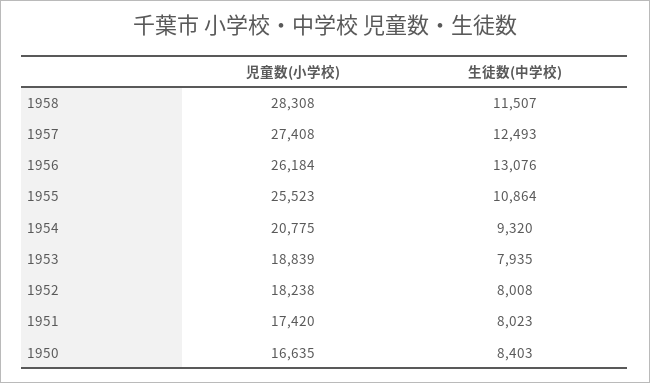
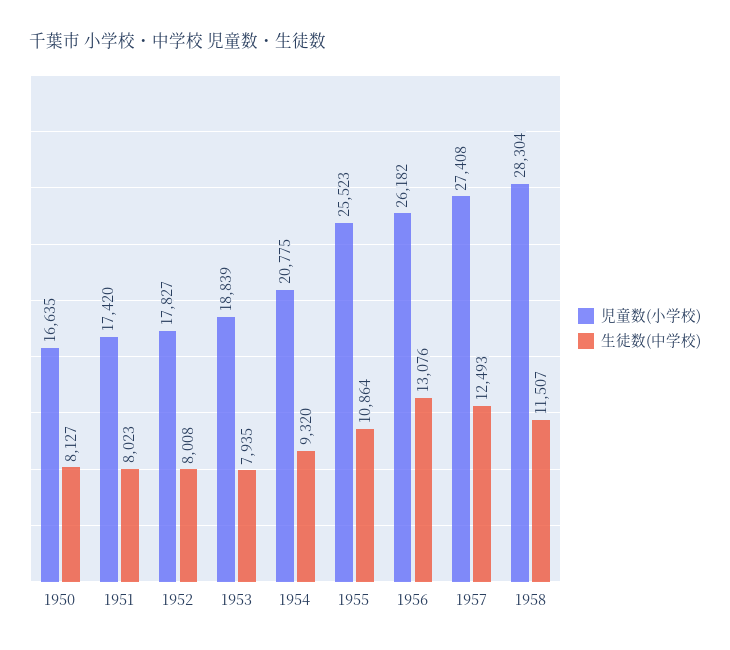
  {
    "児童数(小学校)": {
-     "1958": 28308,
+     "1958": 28304,
      "1957": 27408,
-     "1956": 26184,
+     "1956": 26182,
      "1955": 25523,
      "1954": 20775,
      "1953": 18839,
-     "1952": 18238,
+     "1952": 17827,
      "1951": 17420,
      "1950": 16635
    },
    "生徒数(中学校)": {
      "1958": 11507,
      "1957": 12493,
      "1956": 13076,
      "1955": 10864,
      "1954": 9320,
      "1953": 7935,
      "1952": 8008,
      "1951": 8023,
-     "1950": 8403
+     "1950": 8127
    }
  }

